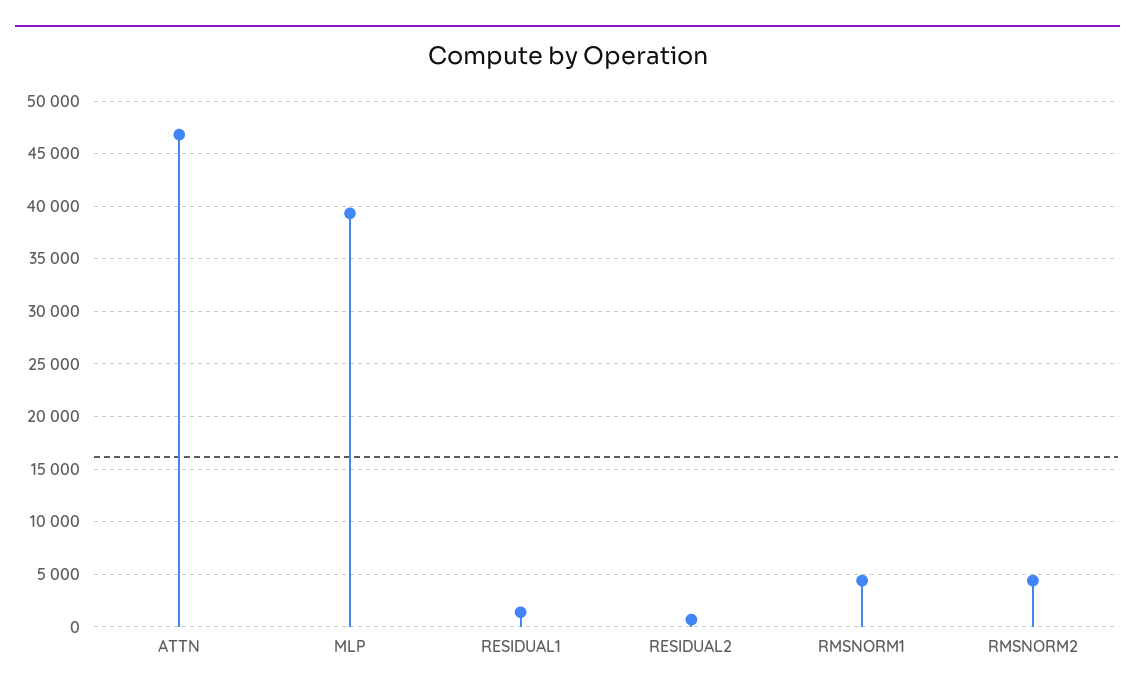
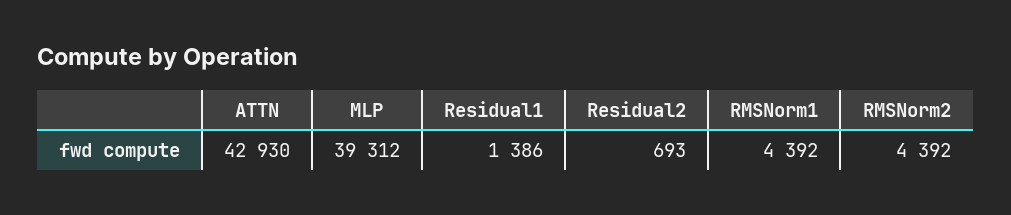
  {
-   "ATTN": 47000,
+   "ATTN": 42930,
    "MLP": 39312,
    "RESIDUAL1": 1386,
    "RESIDUAL2": 693,
    "RMSNORM1": 4392,
    "RMSNORM2": 4392
  }

